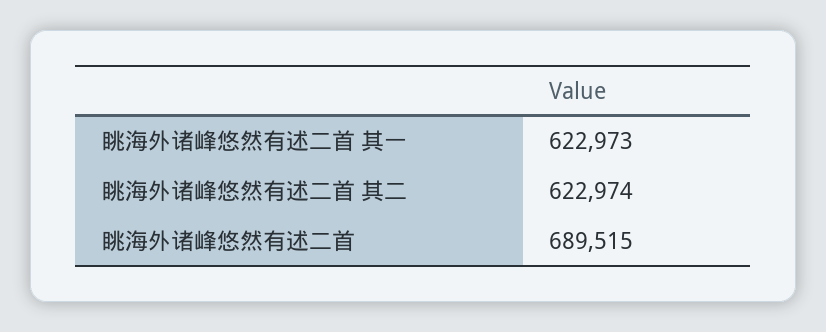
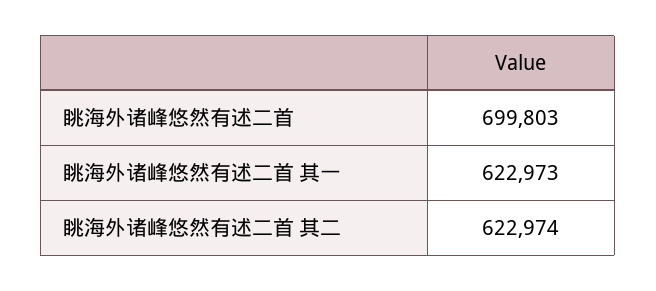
  {
    "眺海外诸峰悠然有述二首 其一": 622973,
    "眺海外诸峰悠然有述二首 其二": 622974,
-   "眺海外诸峰悠然有述二首": 689515
+   "眺海外诸峰悠然有述二首": 699803
  }

